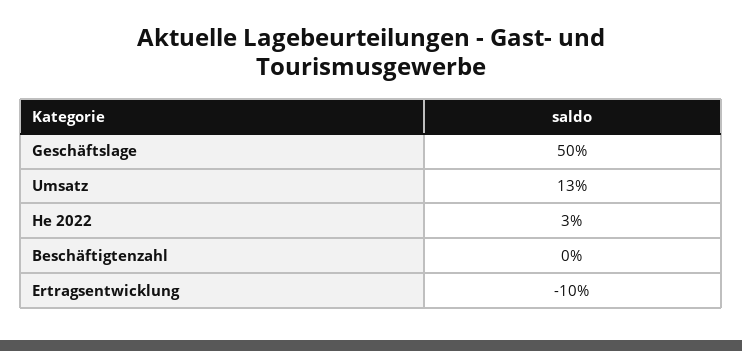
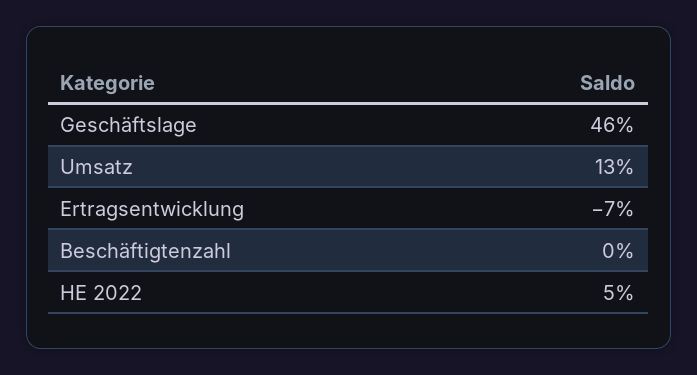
  {
-   "Geschäftslage": 50,
+   "Geschäftslage": 46,
    "Umsatz": 13,
-   "He 2022": 3,
+   "He 2022": 5,
    "Beschäftigtenzahl": 0,
-   "Ertragsentwicklung": -10
+   "Ertragsentwicklung": -7
  }

